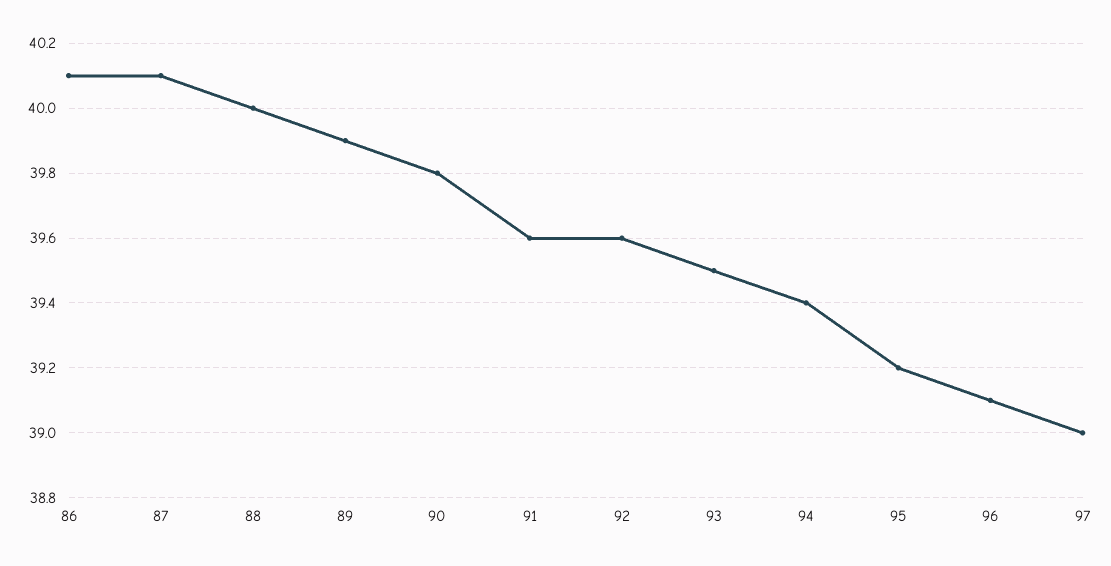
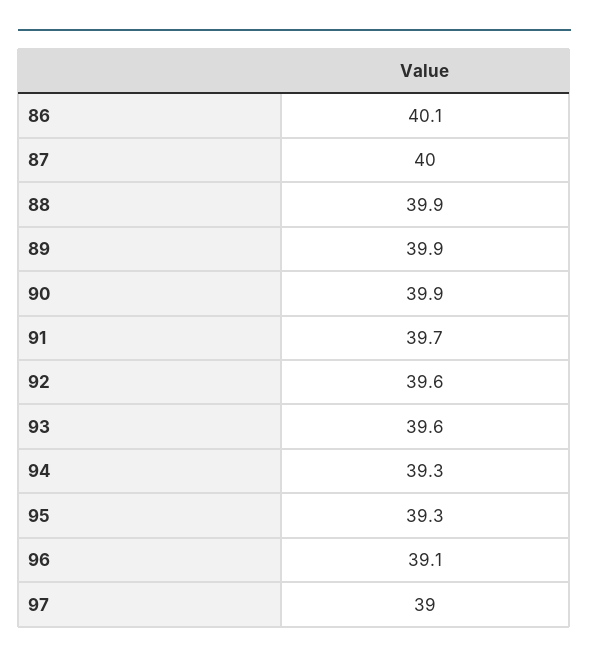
  {
    "86": 40.1,
-   "87": 40.1,
+   "87": 40,
-   "88": 40,
+   "88": 39.9,
    "89": 39.9,
-   "90": 39.8,
+   "90": 39.9,
-   "91": 39.6,
+   "91": 39.7,
    "92": 39.6,
-   "93": 39.5,
+   "93": 39.6,
-   "94": 39.4,
+   "94": 39.3,
-   "95": 39.2,
+   "95": 39.3,
    "96": 39.1,
    "97": 39
  }

